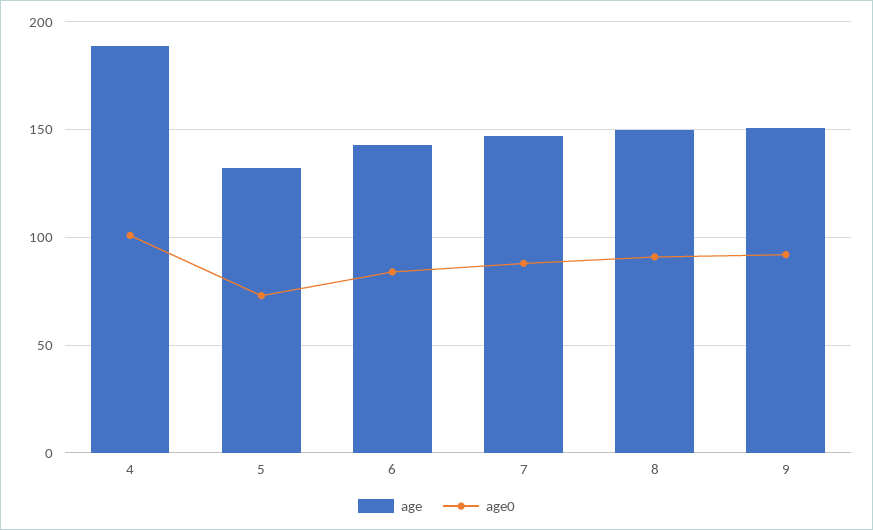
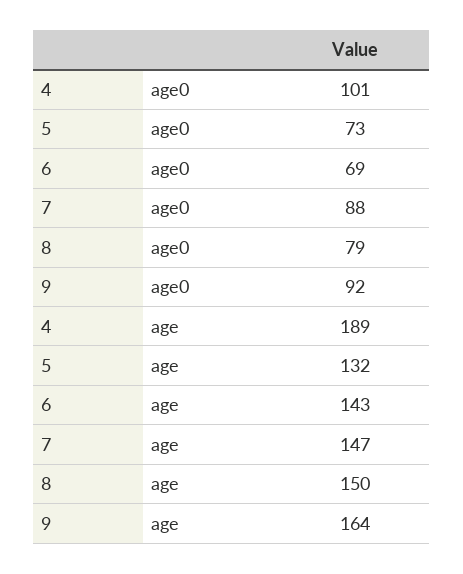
  {
    "age": {
      "4": 189,
      "5": 132,
      "6": 143,
      "7": 147,
      "8": 150,
-     "9": 150
+     "9": 164
    },
    "age0": {
      "4": 101,
      "5": 73,
-     "6": 85,
+     "6": 69,
      "7": 88,
-     "8": 90,
+     "8": 79,
      "9": 92
    }
  }

